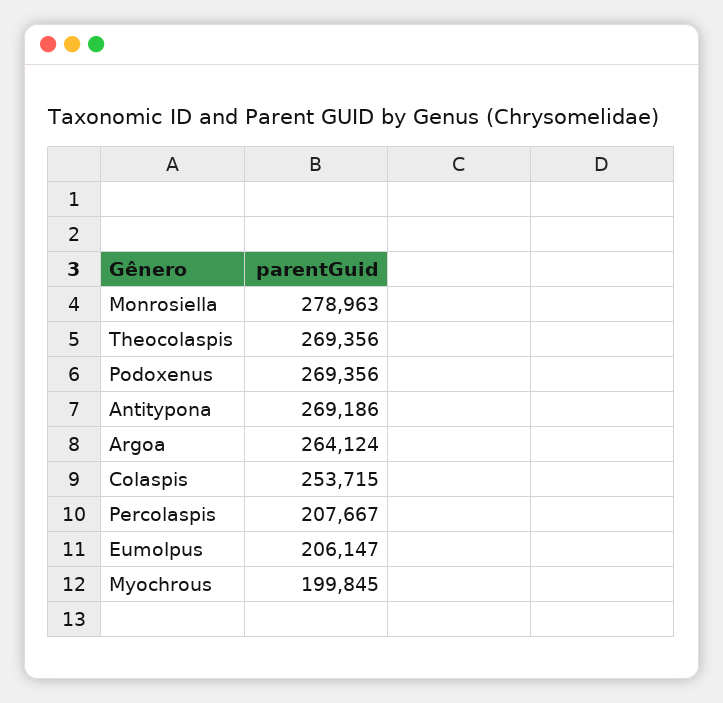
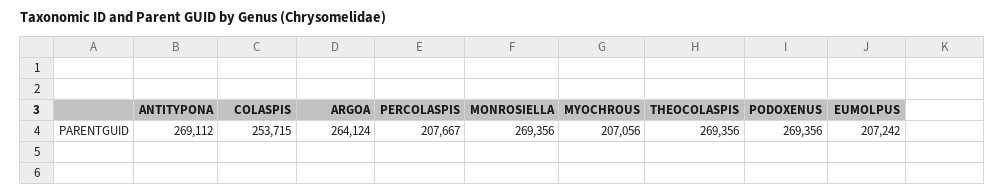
  {
-   "Monrosiella": 278963,
+   "Monrosiella": 269356,
    "Theocolaspis": 269356,
    "Podoxenus": 269356,
-   "Antitypona": 269186,
+   "Antitypona": 269112,
    "Argoa": 264124,
    "Colaspis": 253715,
    "Percolaspis": 207667,
-   "Eumolpus": 206147,
+   "Eumolpus": 207242,
-   "Myochrous": 199845
+   "Myochrous": 207056
  }

